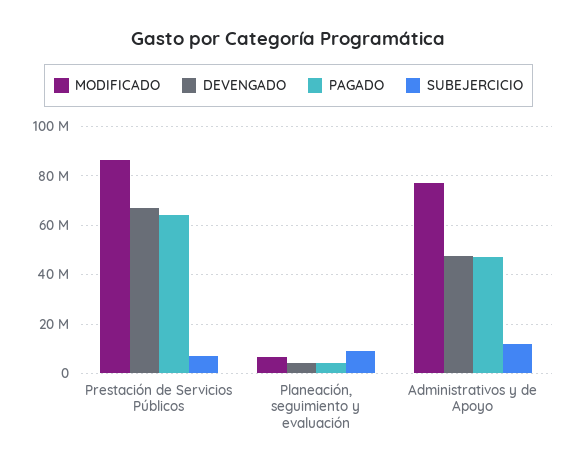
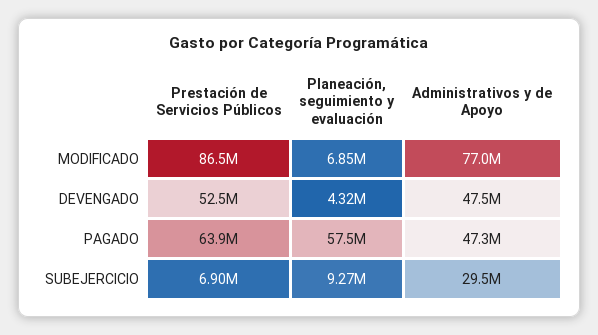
  {
    "MODIFICADO": {
      "Prestación de Servicios Públicos": 86500000,
      "Planeación, seguimiento y evaluación": 6850000,
      "Administrativos y de Apoyo": 77000000
    },
    "DEVENGADO": {
-     "Prestación de Servicios Públicos": 67500000,
+     "Prestación de Servicios Públicos": 52500000,
      "Planeación, seguimiento y evaluación": 4320000,
      "Administrativos y de Apoyo": 47500000
    },
    "PAGADO": {
      "Prestación de Servicios Públicos": 63900000,
-     "Planeación, seguimiento y evaluación": 5000000,
+     "Planeación, seguimiento y evaluación": 57500000,
      "Administrativos y de Apoyo": 47300000
    },
    "SUBEJERCICIO": {
      "Prestación de Servicios Públicos": 6900000,
      "Planeación, seguimiento y evaluación": 9270000,
-     "Administrativos y de Apoyo": 12500000
+     "Administrativos y de Apoyo": 29500000
    }
  }

